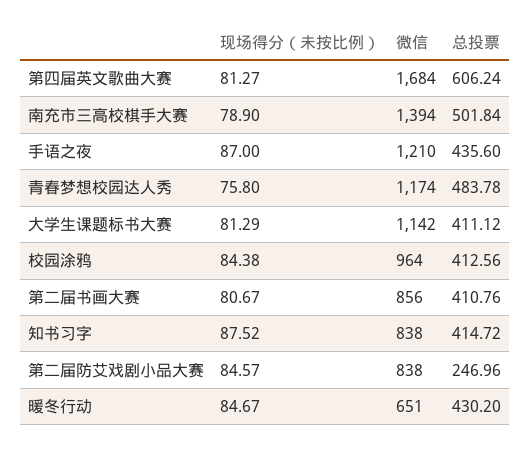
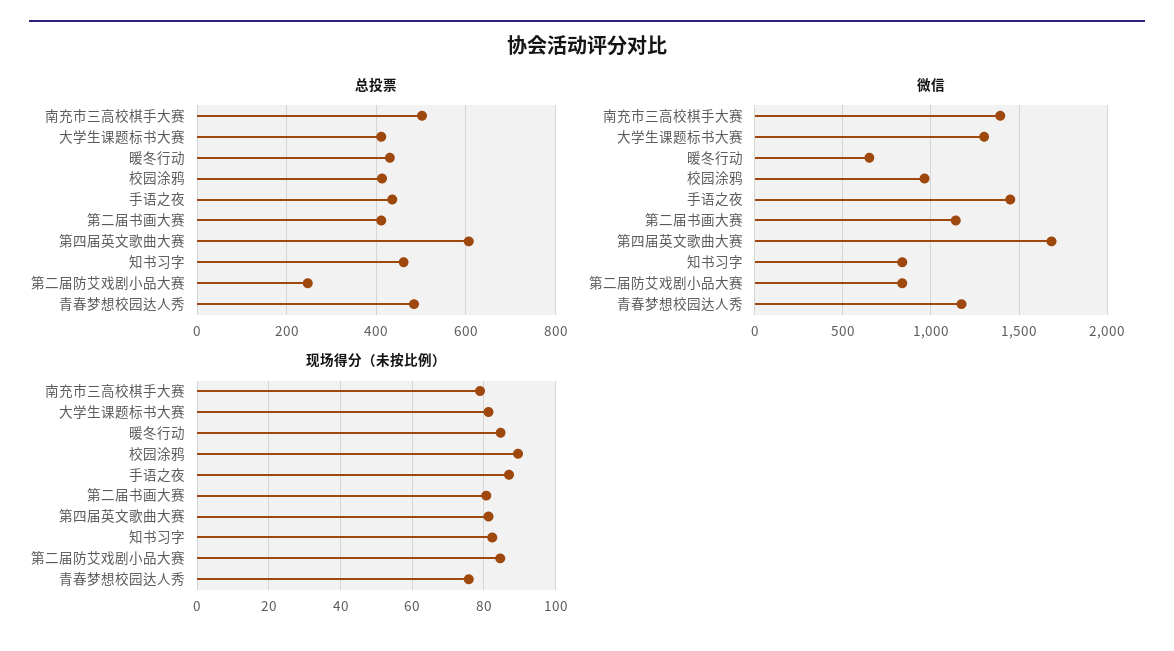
  {
    "现场得分（未按比例）": {
      "第四届英文歌曲大赛": 81.27,
      "南充市三高校棋手大赛": 78.9,
      "手语之夜": 87,
      "青春梦想校园达人秀": 75.8,
      "大学生课题标书大赛": 81.29,
-     "校园涂鸦": 84.38,
+     "校园涂鸦": 90,
      "第二届书画大赛": 80.67,
-     "知书习字": 87.52,
+     "知书习字": 82,
      "第二届防艾戏剧小品大赛": 84.57,
      "暖冬行动": 84.67
    },
    "微信": {
      "第四届英文歌曲大赛": 1684,
      "南充市三高校棋手大赛": 1394,
-     "手语之夜": 1210,
+     "手语之夜": 1450,
      "青春梦想校园达人秀": 1174,
-     "大学生课题标书大赛": 1142,
+     "大学生课题标书大赛": 1300,
      "校园涂鸦": 964,
-     "第二届书画大赛": 856,
+     "第二届书画大赛": 1150,
      "知书习字": 838,
      "第二届防艾戏剧小品大赛": 838,
      "暖冬行动": 651
    },
    "总投票": {
      "第四届英文歌曲大赛": 606.24,
      "南充市三高校棋手大赛": 501.84,
      "手语之夜": 435.6,
      "青春梦想校园达人秀": 483.78,
      "大学生课题标书大赛": 411.12,
      "校园涂鸦": 412.56,
      "第二届书画大赛": 410.76,
-     "知书习字": 414.72,
+     "知书习字": 460,
      "第二届防艾戏剧小品大赛": 246.96,
      "暖冬行动": 430.2
    }
  }

